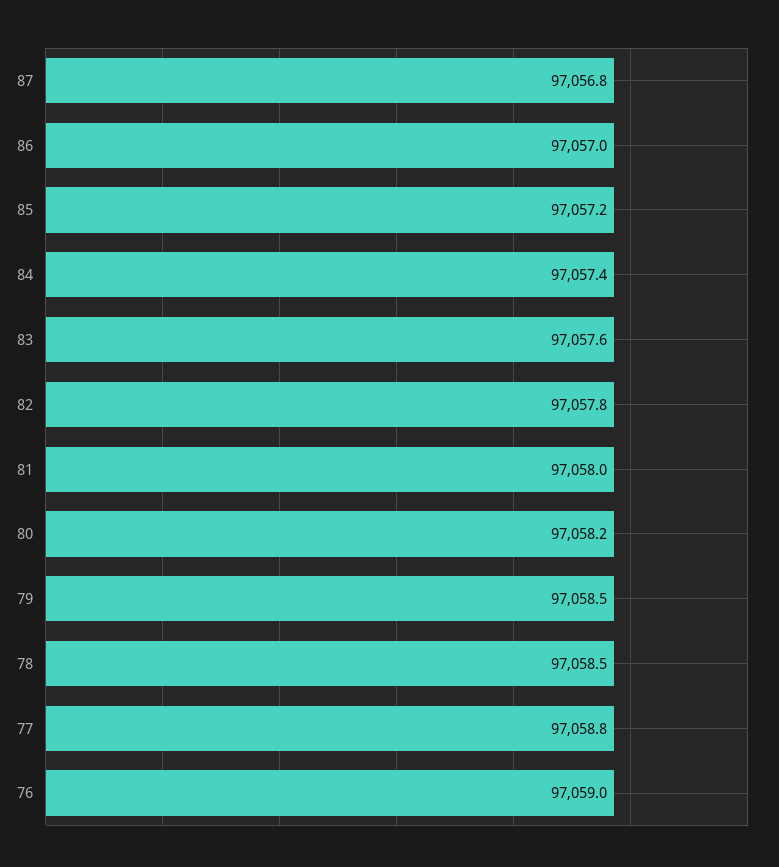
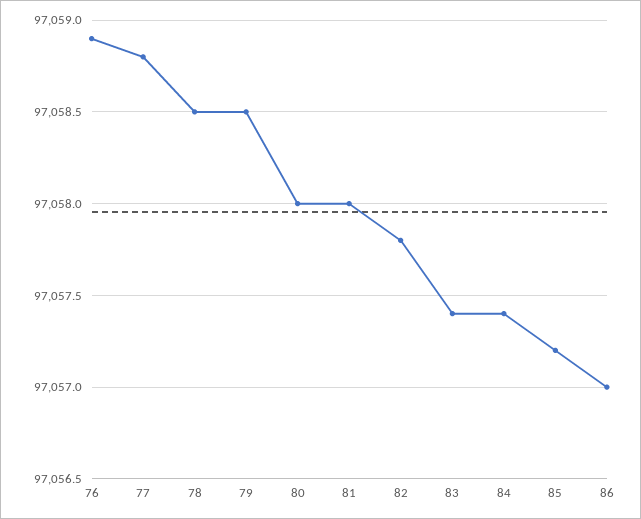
  {
-   "87": 97056.8,
    "86": 97057,
    "85": 97057.2,
    "84": 97057.4,
-   "83": 97057.6,
+   "83": 97057.4,
    "82": 97057.8,
    "81": 97058,
-   "80": 97058.2,
+   "80": 97058,
    "79": 97058.5,
    "78": 97058.5,
    "77": 97058.8,
-   "76": 97059
+   "76": 97058.9
  }

